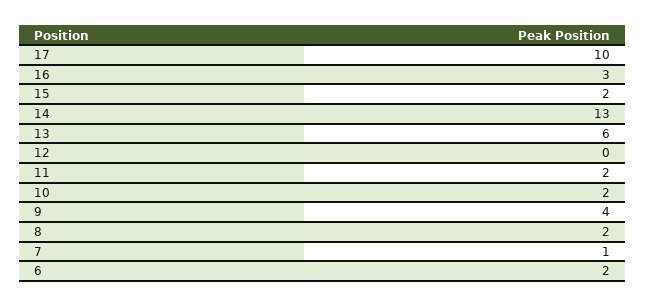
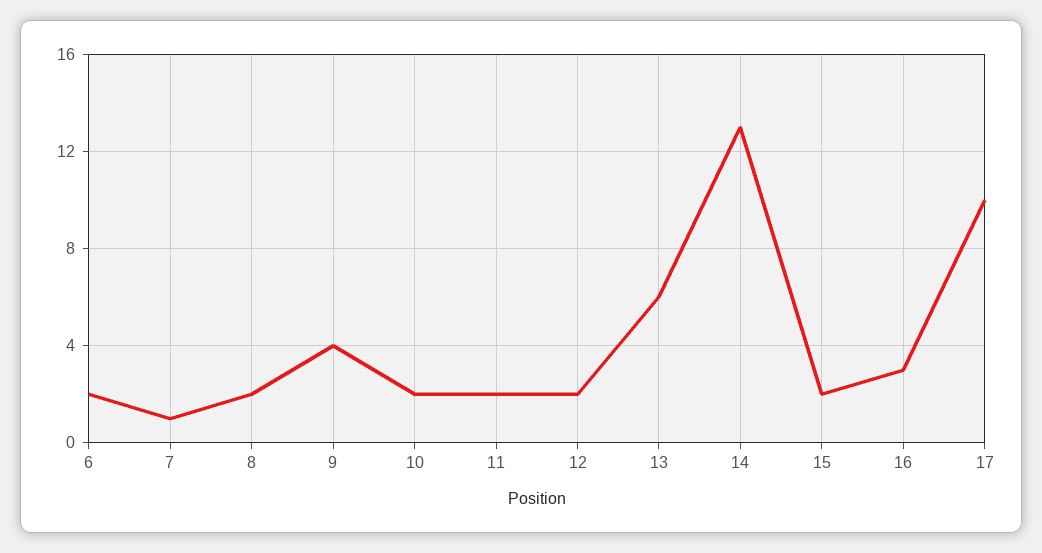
  {
    "17": 10,
    "16": 3,
    "15": 2,
    "14": 13,
    "13": 6,
-   "12": 0,
+   "12": 2,
    "11": 2,
    "10": 2,
    "9": 4,
    "8": 2,
    "7": 1,
    "6": 2
  }

